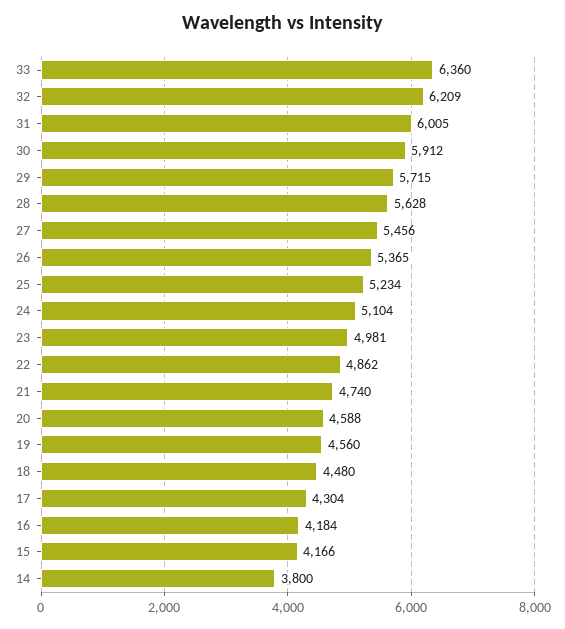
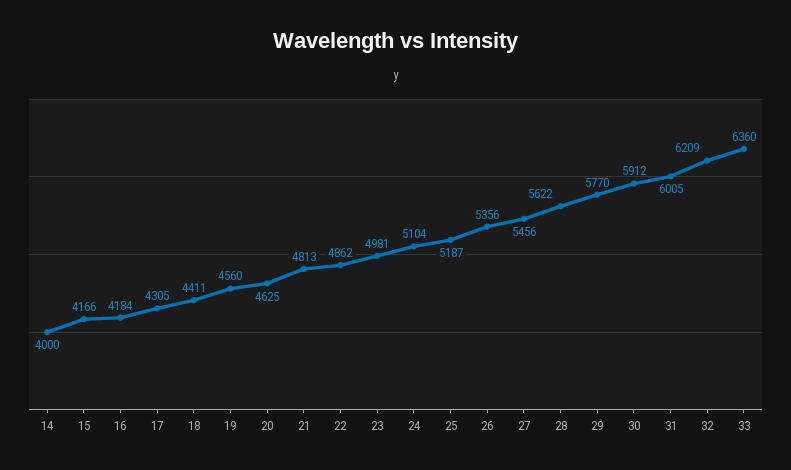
  {
    "33": 6360,
    "32": 6209,
    "31": 6005,
    "30": 5912,
-   "29": 5715,
+   "29": 5770,
-   "28": 5628,
+   "28": 5622,
    "27": 5456,
-   "26": 5365,
+   "26": 5356,
-   "25": 5234,
+   "25": 5187,
    "24": 5104,
    "23": 4981,
    "22": 4862,
-   "21": 4740,
+   "21": 4813,
-   "20": 4588,
+   "20": 4625,
    "19": 4560,
-   "18": 4480,
+   "18": 4411,
-   "17": 4304,
+   "17": 4305,
    "16": 4184,
    "15": 4166,
-   "14": 3800
+   "14": 4000
  }

